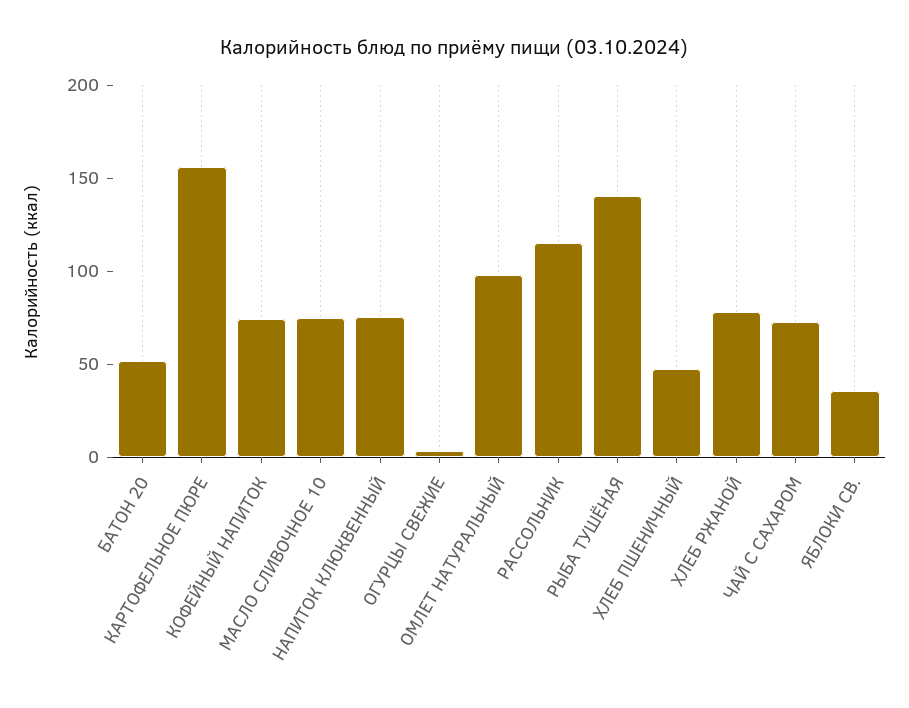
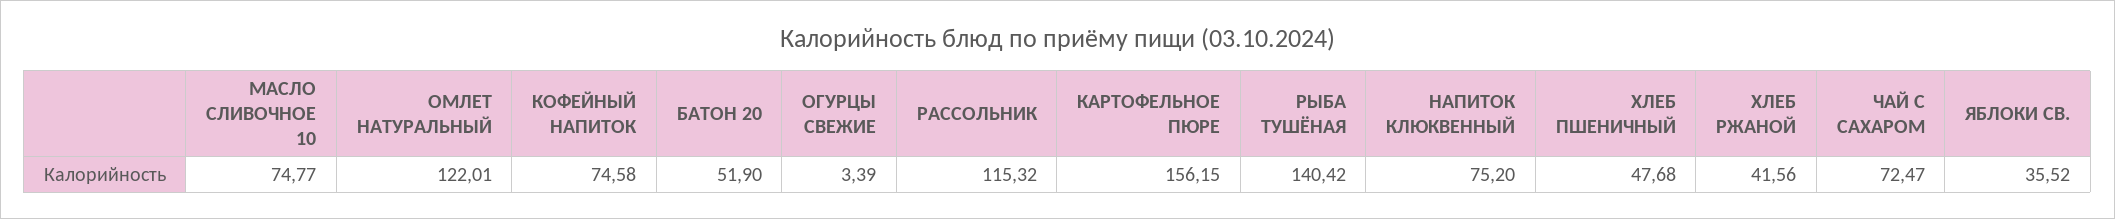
  {
    "БАТОН 20": 51.9,
    "КАРТОФЕЛЬНОЕ ПЮРЕ": 156.15,
    "КОФЕЙНЫЙ НАПИТОК": 74.58,
    "МАСЛО СЛИВОЧНОЕ 10": 74.77,
    "НАПИТОК КЛЮКВЕННЫЙ": 75.2,
    "ОГУРЦЫ СВЕЖИЕ": 3.39,
-   "ОМЛЕТ НАТУРАЛЬНЫЙ": 100,
+   "ОМЛЕТ НАТУРАЛЬНЫЙ": 122.01,
    "РАССОЛЬНИК": 115.32,
    "РЫБА ТУШЁНАЯ": 140.42,
    "ХЛЕБ ПШЕНИЧНЫЙ": 47.68,
-   "ХЛЕБ РЖАНОЙ": 80,
+   "ХЛЕБ РЖАНОЙ": 41.56,
    "ЧАЙ С САХАРОМ": 72.47,
    "ЯБЛОКИ СВ.": 35.52
  }

